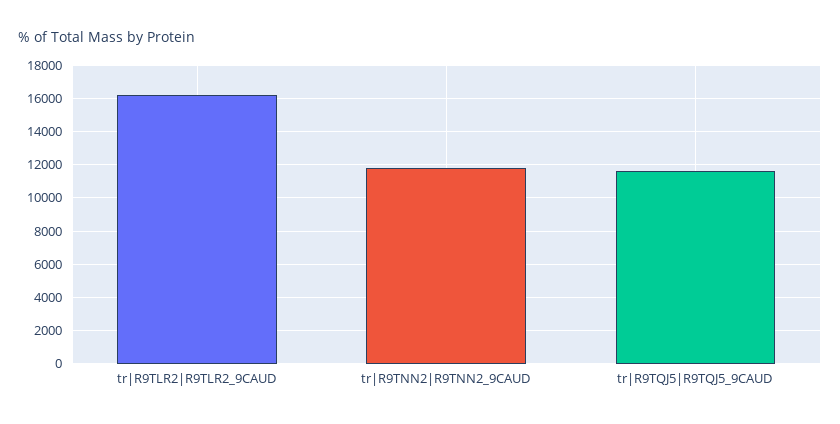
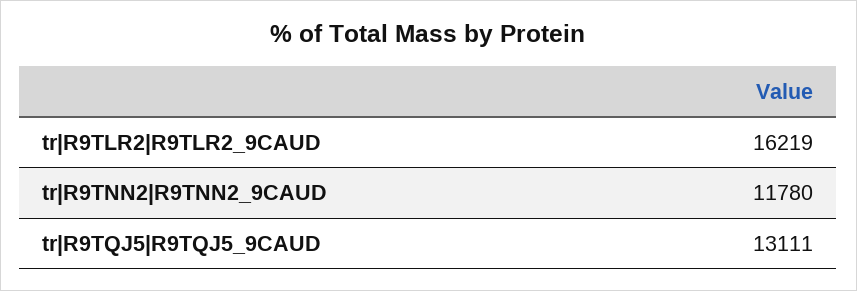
  {
    "tr|R9TLR2|R9TLR2_9CAUD": 16219,
    "tr|R9TNN2|R9TNN2_9CAUD": 11780,
-   "tr|R9TQJ5|R9TQJ5_9CAUD": 11500
+   "tr|R9TQJ5|R9TQJ5_9CAUD": 13111
  }

